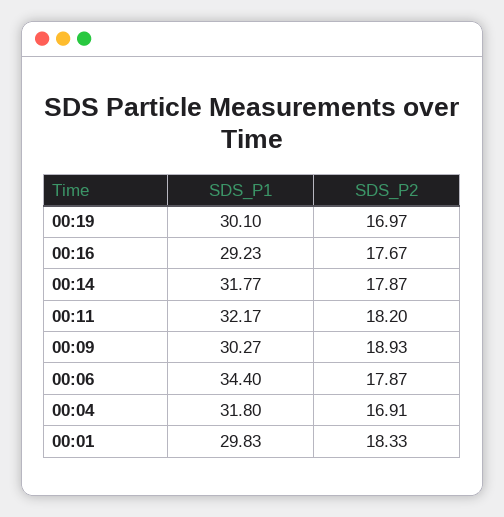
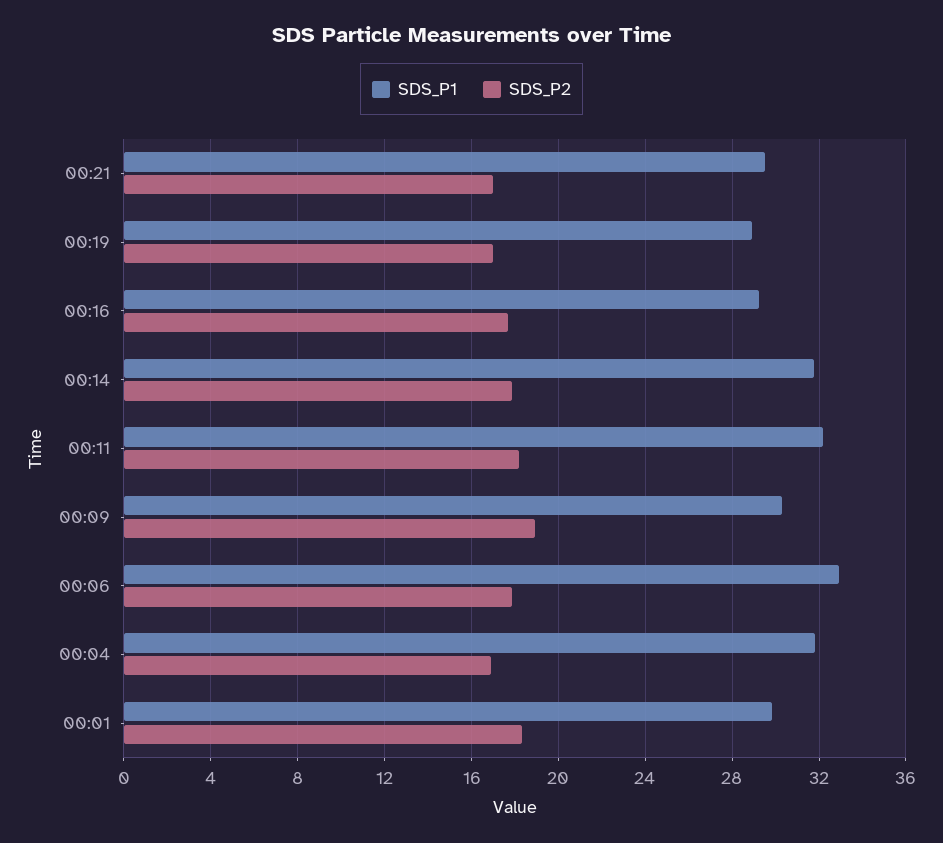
  {
    "SDS_P1": {
-     "00:19": 30.1,
+     "00:19": 29,
      "00:16": 29.23,
      "00:14": 31.77,
      "00:11": 32.17,
      "00:09": 30.27,
-     "00:06": 34.4,
+     "00:06": 33,
      "00:04": 31.8,
-     "00:01": 29.83
+     "00:01": 29.83,
+     "00:21": 29.5
    },
    "SDS_P2": {
      "00:19": 16.97,
      "00:16": 17.67,
      "00:14": 17.87,
      "00:11": 18.2,
      "00:09": 18.93,
      "00:06": 17.87,
      "00:04": 16.91,
-     "00:01": 18.33
+     "00:01": 18.33,
+     "00:21": 17
    }
  }

